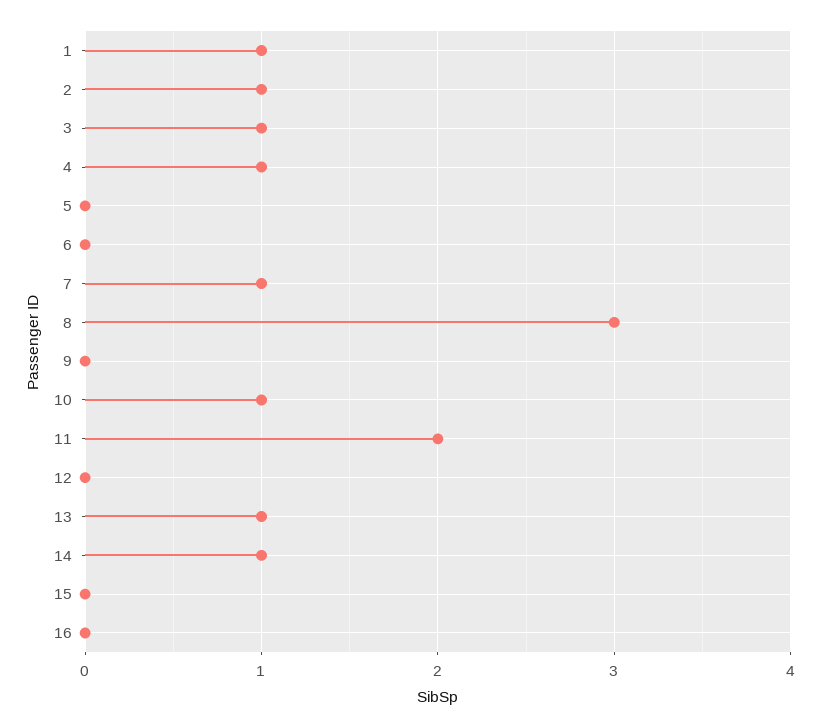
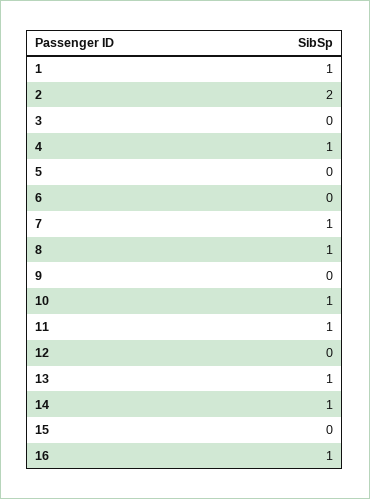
  {
    "1": 1,
-   "2": 1,
+   "2": 2,
-   "3": 1,
+   "3": 0,
    "4": 1,
    "5": 0,
    "6": 0,
    "7": 1,
-   "8": 3,
+   "8": 1,
    "9": 0,
    "10": 1,
-   "11": 2,
+   "11": 1,
    "12": 0,
    "13": 1,
    "14": 1,
    "15": 0,
-   "16": 0
+   "16": 1
  }

